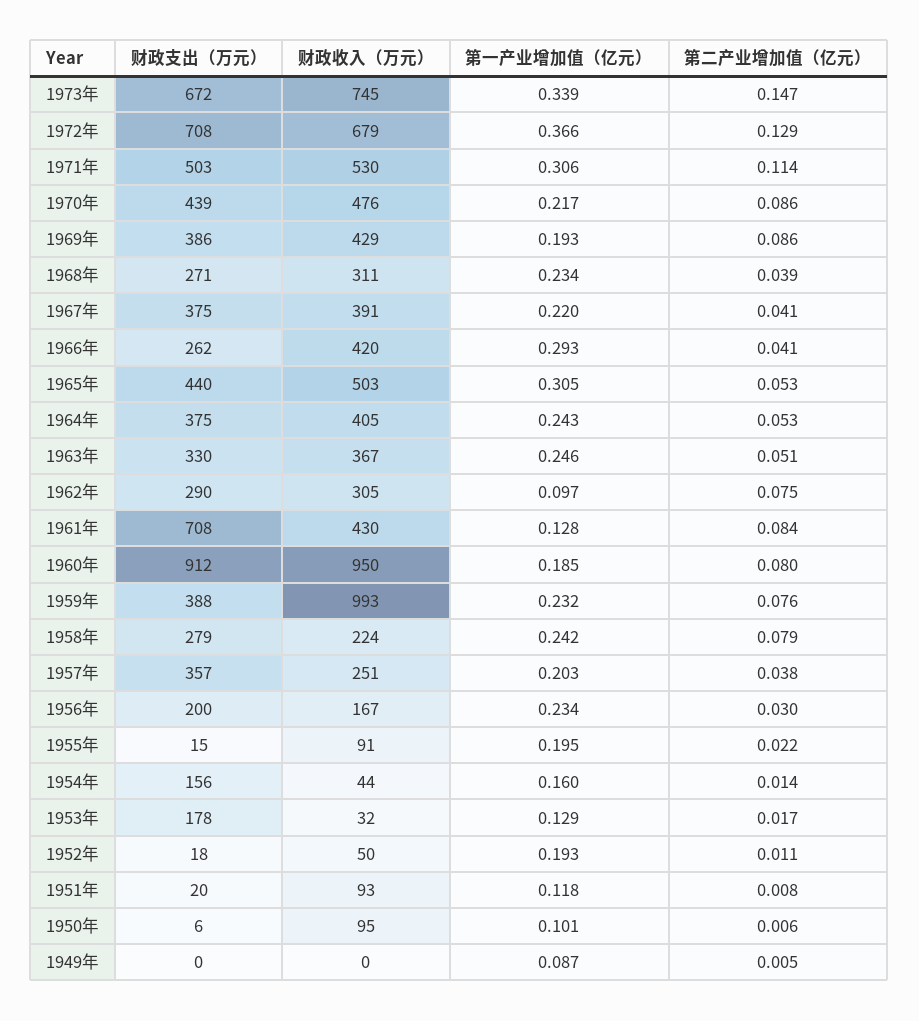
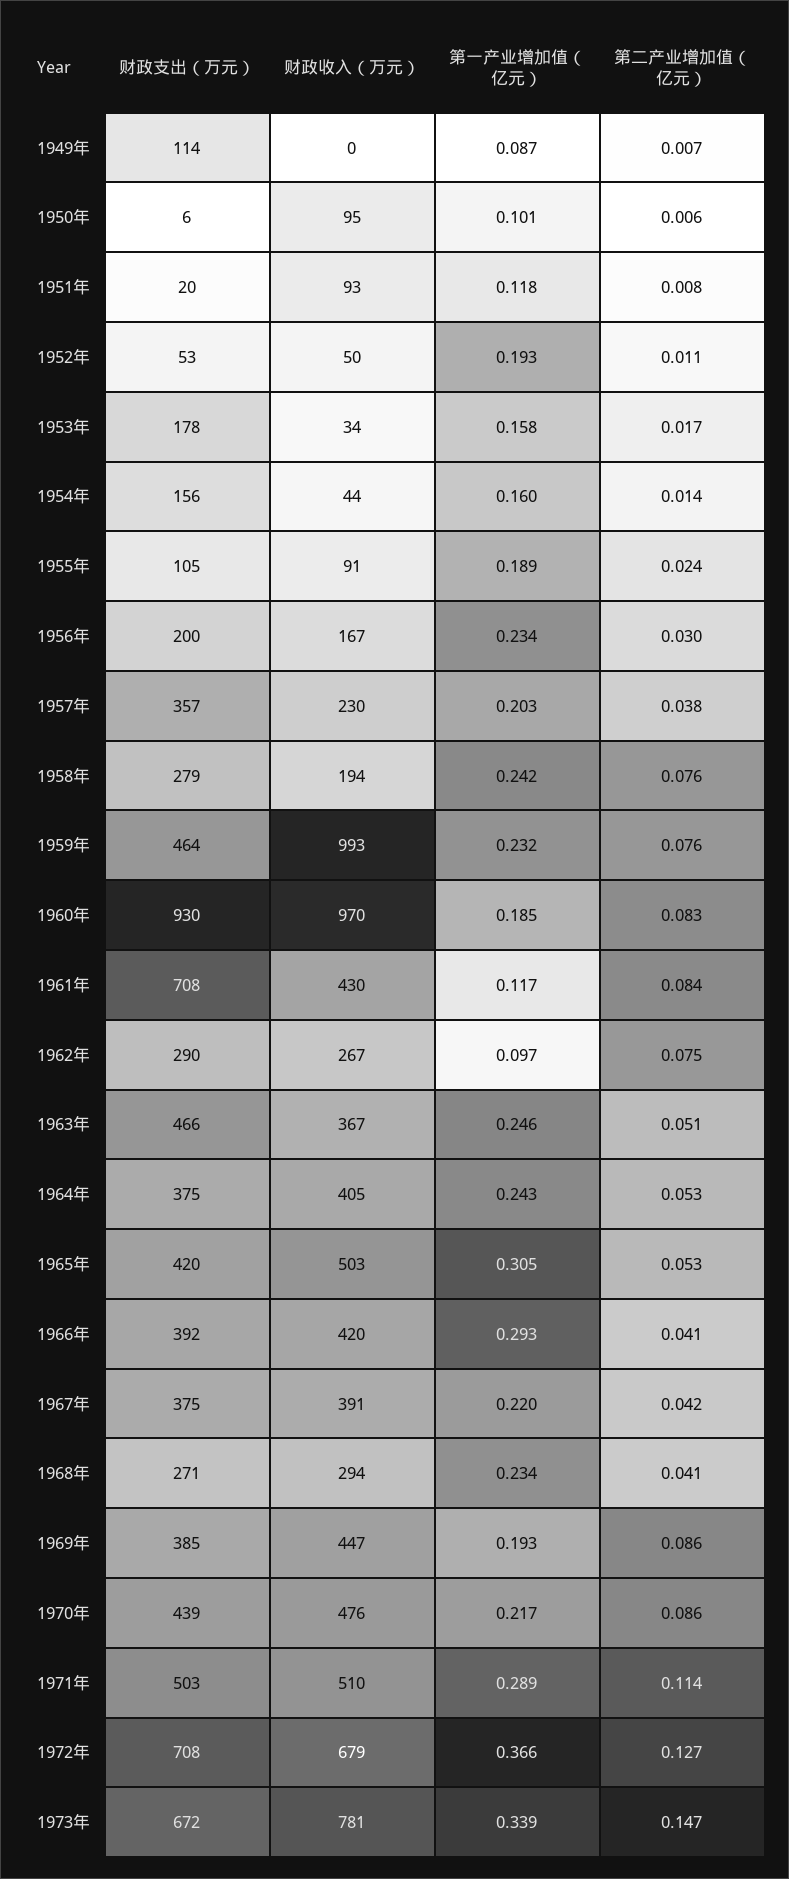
  {
    "财政支出（万元）": {
      "1973年": 672,
      "1972年": 708,
      "1971年": 503,
      "1970年": 439,
-     "1969年": 386,
+     "1969年": 385,
      "1968年": 271,
      "1967年": 375,
-     "1966年": 262,
+     "1966年": 392,
-     "1965年": 440,
+     "1965年": 420,
      "1964年": 375,
-     "1963年": 330,
+     "1963年": 466,
      "1962年": 290,
      "1961年": 708,
-     "1960年": 912,
+     "1960年": 930,
-     "1959年": 388,
+     "1959年": 464,
      "1958年": 279,
      "1957年": 357,
      "1956年": 200,
-     "1955年": 15,
+     "1955年": 105,
      "1954年": 156,
      "1953年": 178,
-     "1952年": 18,
+     "1952年": 53,
      "1951年": 20,
      "1950年": 6,
-     "1949年": 0
+     "1949年": 114
    },
    "财政收入（万元）": {
-     "1973年": 745,
+     "1973年": 781,
      "1972年": 679,
-     "1971年": 530,
+     "1971年": 510,
      "1970年": 476,
-     "1969年": 429,
+     "1969年": 447,
-     "1968年": 311,
+     "1968年": 294,
      "1967年": 391,
      "1966年": 420,
      "1965年": 503,
      "1964年": 405,
      "1963年": 367,
-     "1962年": 305,
+     "1962年": 267,
      "1961年": 430,
-     "1960年": 950,
+     "1960年": 970,
      "1959年": 993,
-     "1958年": 224,
+     "1958年": 194,
-     "1957年": 251,
+     "1957年": 230,
      "1956年": 167,
      "1955年": 91,
      "1954年": 44,
-     "1953年": 32,
+     "1953年": 34,
      "1952年": 50,
      "1951年": 93,
      "1950年": 95,
      "1949年": 0
    },
    "第一产业增加值（亿元）": {
      "1973年": 0.339,
      "1972年": 0.366,
-     "1971年": 0.306,
+     "1971年": 0.289,
      "1970年": 0.217,
      "1969年": 0.193,
      "1968年": 0.234,
      "1967年": 0.22,
      "1966年": 0.293,
      "1965年": 0.305,
      "1964年": 0.243,
      "1963年": 0.246,
      "1962年": 0.097,
-     "1961年": 0.128,
+     "1961年": 0.117,
      "1960年": 0.185,
      "1959年": 0.232,
      "1958年": 0.242,
      "1957年": 0.203,
      "1956年": 0.234,
-     "1955年": 0.195,
+     "1955年": 0.189,
      "1954年": 0.16,
-     "1953年": 0.129,
+     "1953年": 0.158,
      "1952年": 0.193,
      "1951年": 0.118,
      "1950年": 0.101,
      "1949年": 0.087
    },
    "第二产业增加值（亿元）": {
      "1973年": 0.147,
-     "1972年": 0.129,
+     "1972年": 0.127,
      "1971年": 0.114,
      "1970年": 0.086,
      "1969年": 0.086,
-     "1968年": 0.039,
+     "1968年": 0.041,
-     "1967年": 0.041,
+     "1967年": 0.042,
      "1966年": 0.041,
      "1965年": 0.053,
      "1964年": 0.053,
      "1963年": 0.051,
      "1962年": 0.075,
      "1961年": 0.084,
-     "1960年": 0.08,
+     "1960年": 0.083,
      "1959年": 0.076,
-     "1958年": 0.079,
+     "1958年": 0.076,
      "1957年": 0.038,
      "1956年": 0.03,
-     "1955年": 0.022,
+     "1955年": 0.024,
      "1954年": 0.014,
      "1953年": 0.017,
      "1952年": 0.011,
      "1951年": 0.008,
      "1950年": 0.006,
-     "1949年": 0.005
+     "1949年": 0.007
    }
  }

